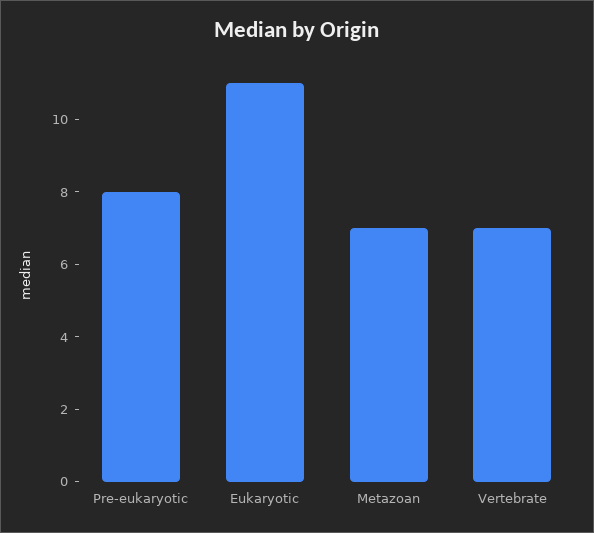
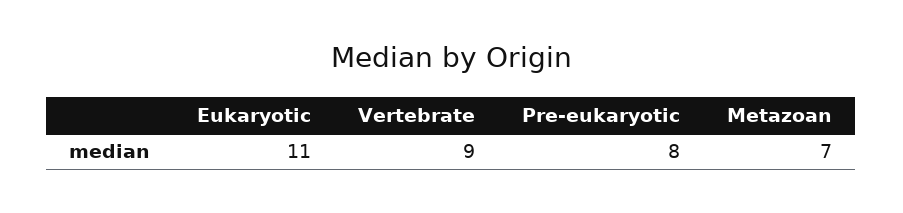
  {
    "Pre-eukaryotic": 8,
    "Eukaryotic": 11,
    "Metazoan": 7,
-   "Vertebrate": 7
+   "Vertebrate": 9
  }

